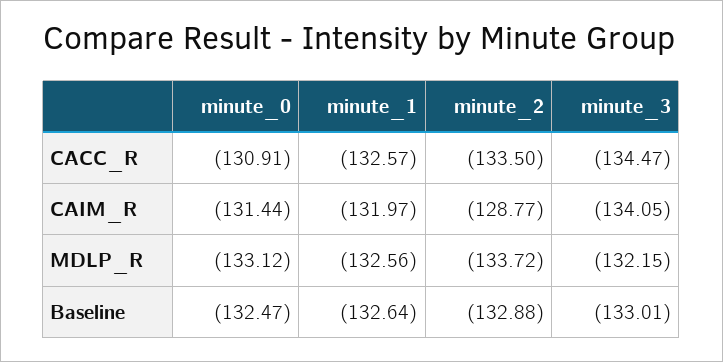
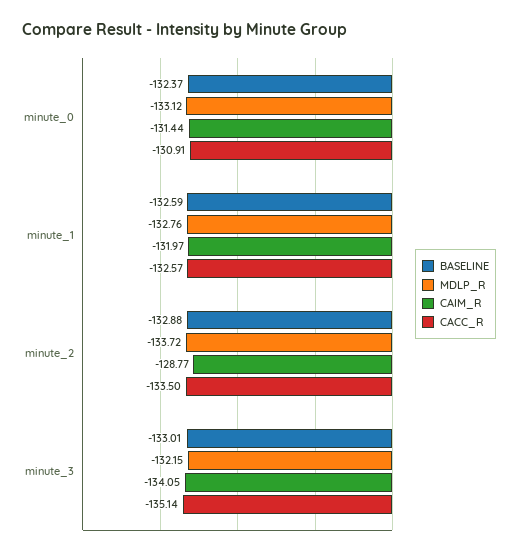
  {
    "CACC_R": {
      "minute_0": -130.91,
      "minute_1": -132.57,
      "minute_2": -133.5,
-     "minute_3": -134.47
+     "minute_3": -135.14
    },
    "CAIM_R": {
      "minute_0": -131.44,
      "minute_1": -131.97,
      "minute_2": -128.77,
      "minute_3": -134.05
    },
    "MDLP_R": {
      "minute_0": -133.12,
-     "minute_1": -132.56,
+     "minute_1": -132.76,
      "minute_2": -133.72,
      "minute_3": -132.15
    },
    "Baseline": {
-     "minute_0": -132.47,
+     "minute_0": -132.37,
-     "minute_1": -132.64,
+     "minute_1": -132.59,
      "minute_2": -132.88,
      "minute_3": -133.01
    }
  }

